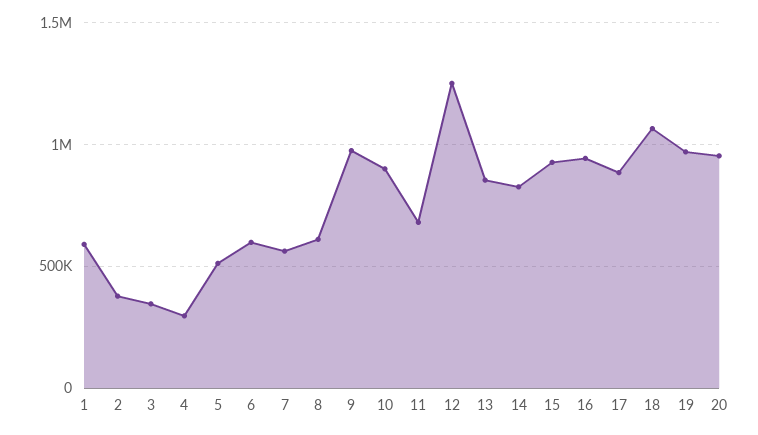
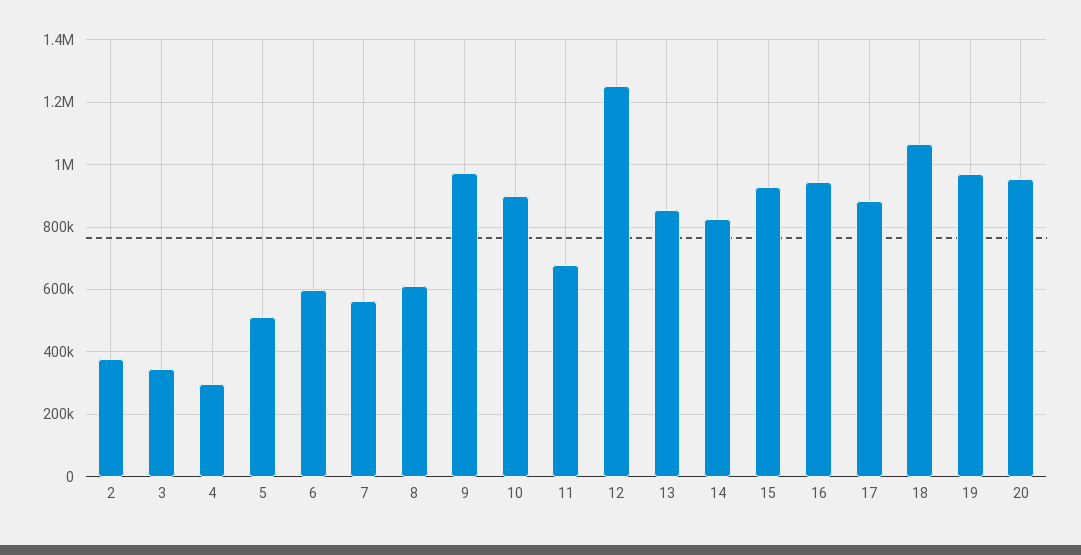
  {
-   "1": 600000,
    "2": 380000,
    "3": 340000,
    "4": 300000,
    "5": 520000,
    "6": 600000,
    "7": 560000,
    "8": 620000,
    "9": 980000,
    "10": 900000,
    "11": 680000,
    "12": 1260000,
    "13": 860000,
    "14": 820000,
    "15": 920000,
    "16": 940000,
    "17": 880000,
    "18": 1060000,
    "19": 960000,
    "20": 960000
  }

